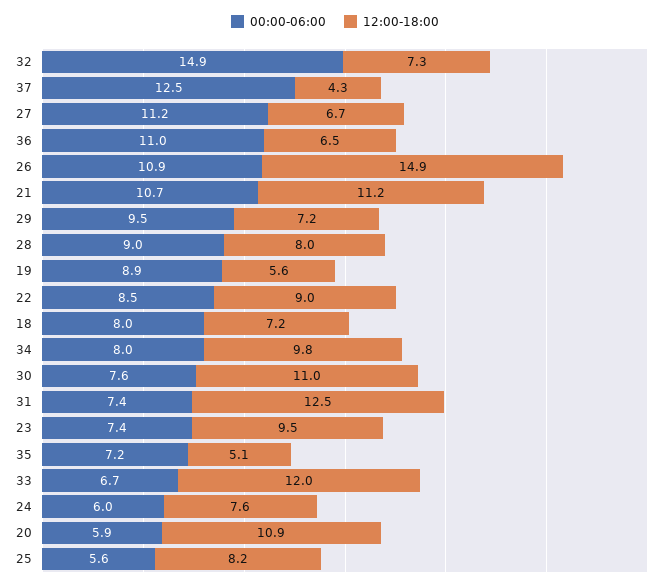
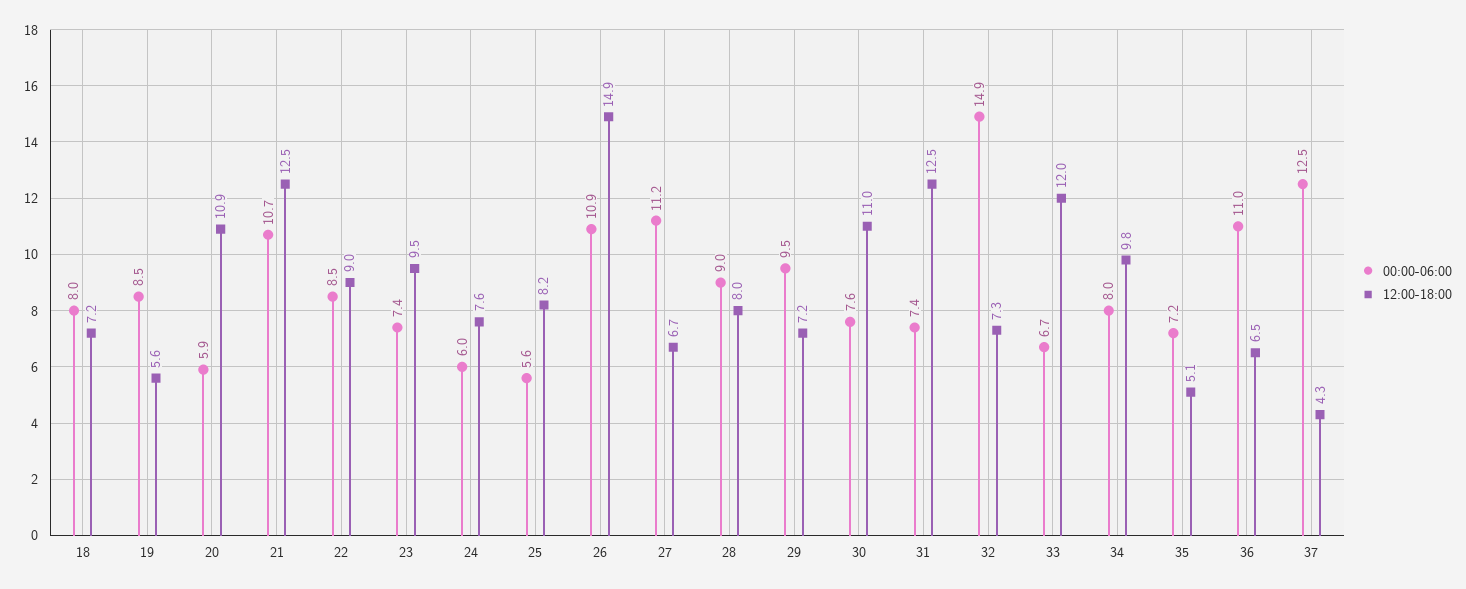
  {
    "00:00-06:00": {
      "32": 14.9,
      "37": 12.5,
      "27": 11.2,
      "36": 11,
      "26": 10.9,
      "21": 10.7,
      "29": 9.5,
      "28": 9,
-     "19": 8.9,
+     "19": 8.5,
      "22": 8.5,
      "18": 8,
      "34": 8,
      "30": 7.6,
      "31": 7.4,
      "23": 7.4,
      "35": 7.2,
      "33": 6.7,
      "24": 6,
      "20": 5.9,
      "25": 5.6
    },
    "12:00-18:00": {
      "32": 7.3,
      "37": 4.3,
      "27": 6.7,
      "36": 6.5,
      "26": 14.9,
-     "21": 11.2,
+     "21": 12.5,
      "29": 7.2,
      "28": 8,
      "19": 5.6,
      "22": 9,
      "18": 7.2,
      "34": 9.8,
      "30": 11,
      "31": 12.5,
      "23": 9.5,
      "35": 5.1,
      "33": 12,
      "24": 7.6,
      "20": 10.9,
      "25": 8.2
    }
  }

